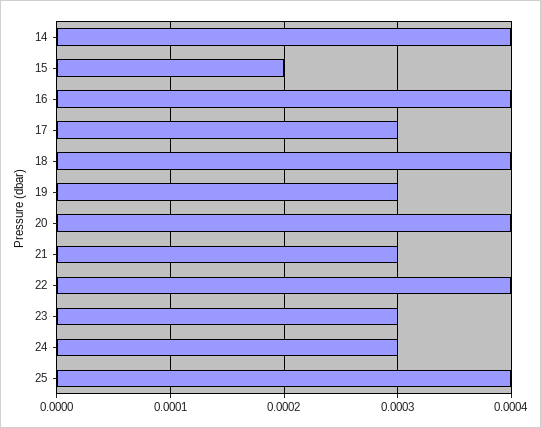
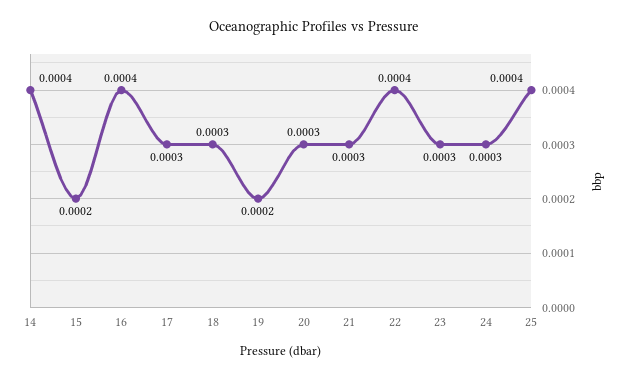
  {
    "14": 0.0004,
    "15": 0.0002,
    "16": 0.0004,
    "17": 0.0003,
-   "18": 0.0004,
+   "18": 0.0003,
-   "19": 0.0003,
+   "19": 0.0002,
-   "20": 0.0004,
+   "20": 0.0003,
    "21": 0.0003,
    "22": 0.0004,
    "23": 0.0003,
    "24": 0.0003,
    "25": 0.0004
  }

